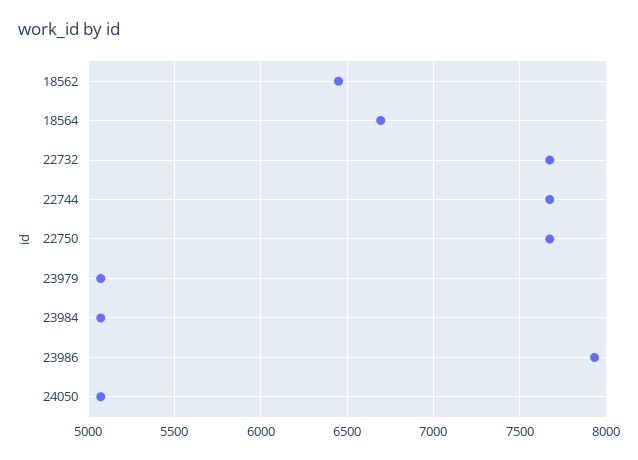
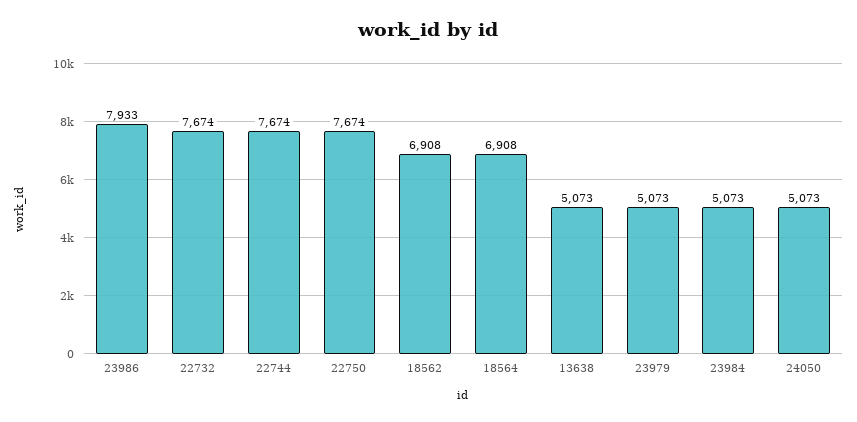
  {
-   "18562": 6450,
+   "18562": 6908,
-   "18564": 6700,
+   "18564": 6908,
    "22732": 7674,
    "22744": 7674,
    "22750": 7674,
    "23979": 5073,
    "23984": 5073,
    "23986": 7933,
-   "24050": 5073
+   "24050": 5073,
+   "13638": 5073
  }

